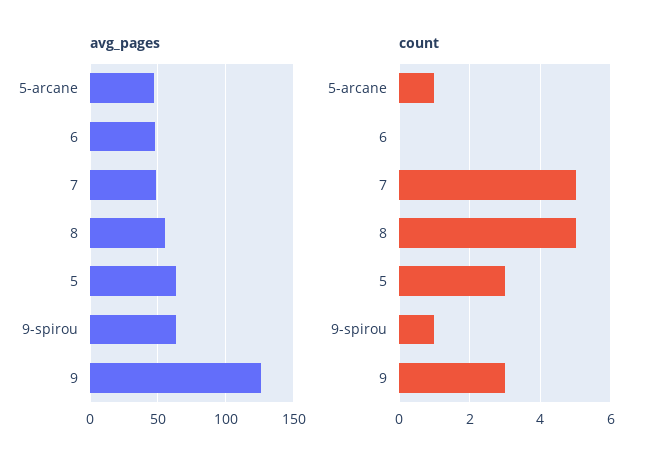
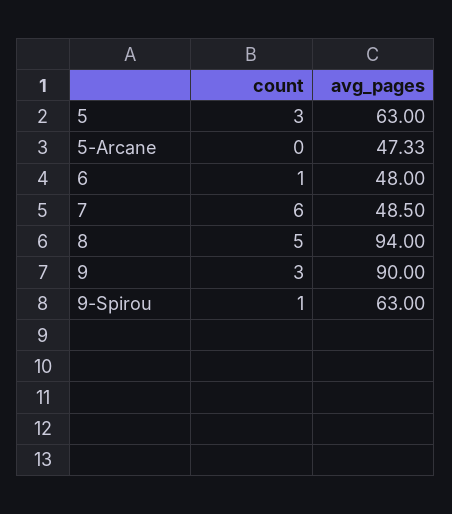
  {
    "avg_pages": {
      "5-arcane": 47.33,
      "6": 48,
      "7": 48.5,
-     "8": 55,
+     "8": 94,
      "5": 63,
      "9-spirou": 63,
-     "9": 125
+     "9": 90
    },
    "count": {
-     "5-arcane": 1,
+     "5-arcane": 0,
-     "6": 0,
+     "6": 1,
-     "7": 5,
+     "7": 6,
      "8": 5,
      "5": 3,
      "9-spirou": 1,
      "9": 3
    }
  }

